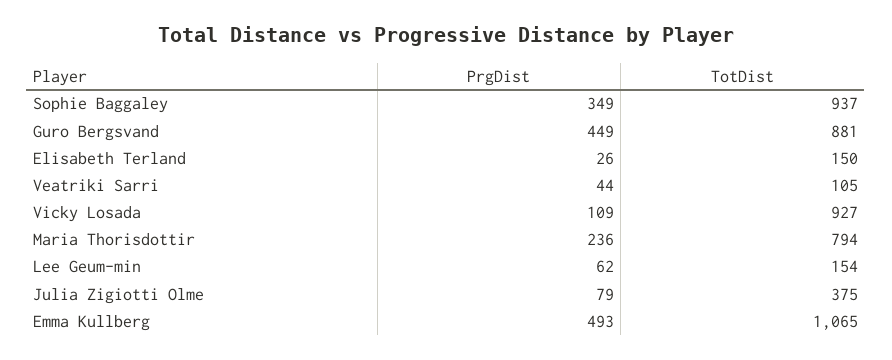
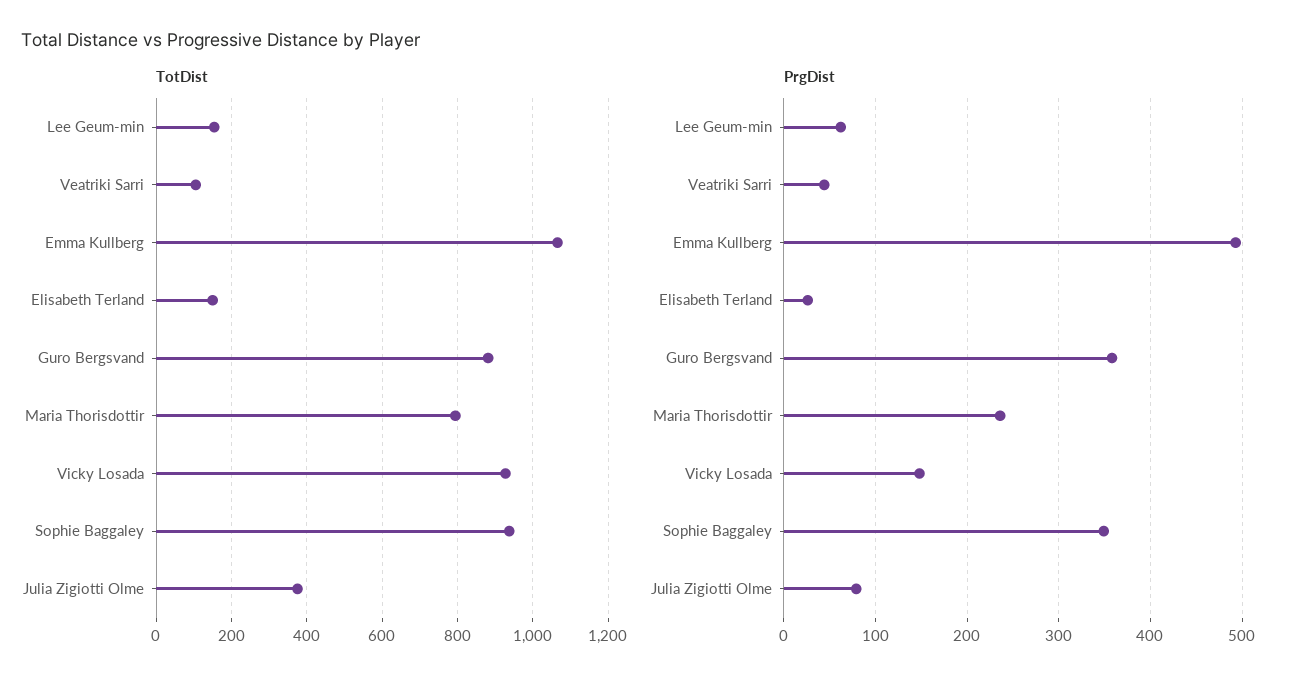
  {
    "PrgDist": {
      "Sophie Baggaley": 349,
-     "Guro Bergsvand": 449,
+     "Guro Bergsvand": 360,
      "Elisabeth Terland": 26,
      "Veatriki Sarri": 44,
-     "Vicky Losada": 109,
+     "Vicky Losada": 150,
      "Maria Thorisdottir": 236,
      "Lee Geum-min": 62,
      "Julia Zigiotti Olme": 79,
      "Emma Kullberg": 493
    },
    "TotDist": {
      "Sophie Baggaley": 937,
      "Guro Bergsvand": 881,
      "Elisabeth Terland": 150,
      "Veatriki Sarri": 105,
      "Vicky Losada": 927,
      "Maria Thorisdottir": 794,
      "Lee Geum-min": 154,
      "Julia Zigiotti Olme": 375,
      "Emma Kullberg": 1065
    }
  }

